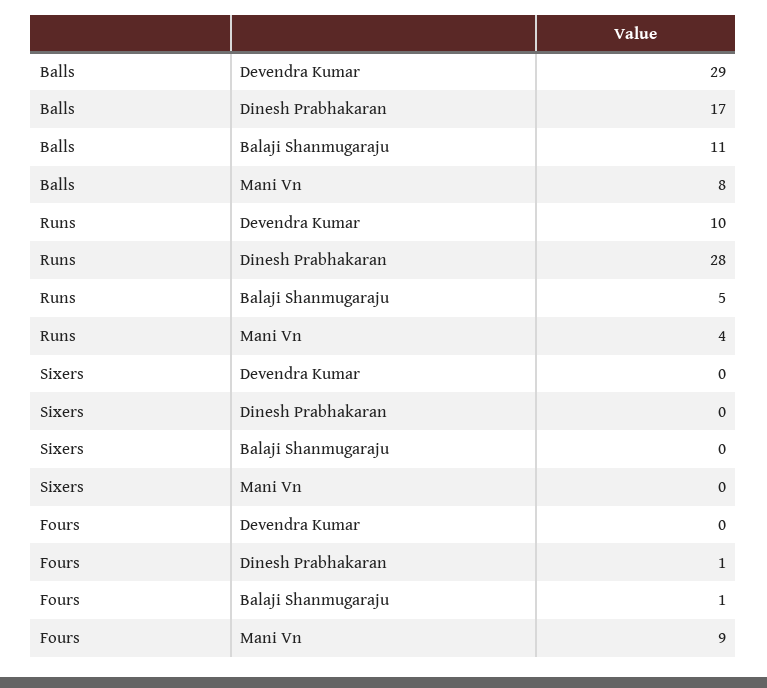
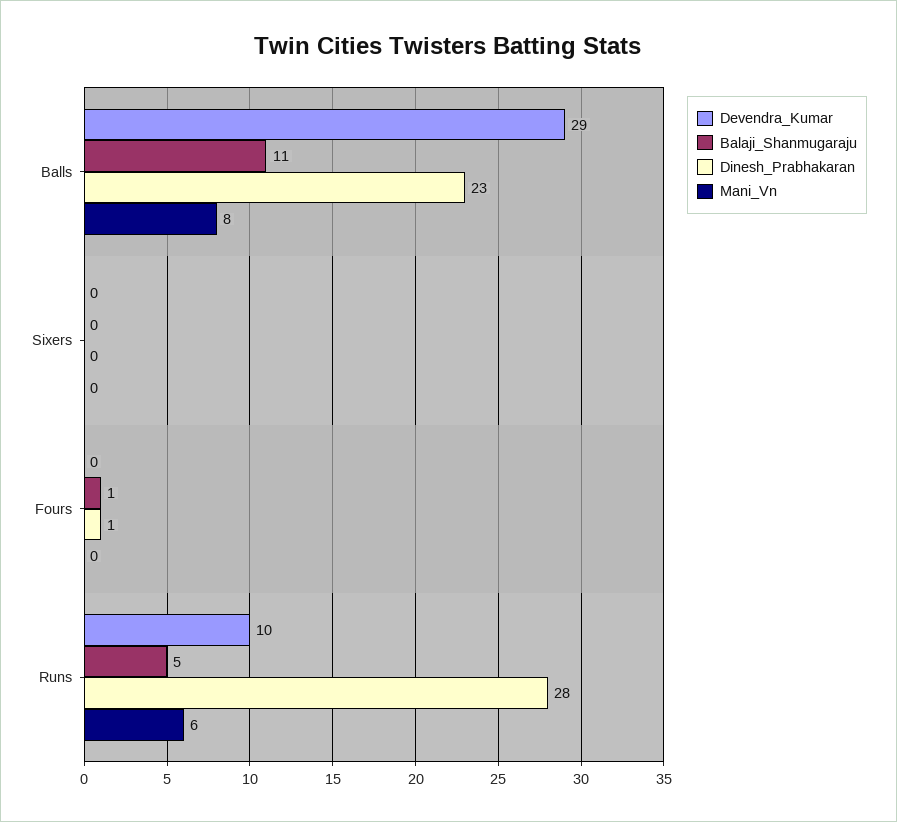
  {
    "Devendra Kumar": {
      "Balls": 29,
      "Runs": 10,
      "Sixers": 0,
      "Fours": 0
    },
    "Dinesh Prabhakaran": {
-     "Balls": 17,
+     "Balls": 23,
      "Runs": 28,
      "Sixers": 0,
      "Fours": 1
    },
    "Balaji Shanmugaraju": {
      "Balls": 11,
      "Runs": 5,
      "Sixers": 0,
      "Fours": 1
    },
    "Mani Vn": {
      "Balls": 8,
-     "Runs": 4,
+     "Runs": 6,
      "Sixers": 0,
-     "Fours": 9
+     "Fours": 0
    }
  }

